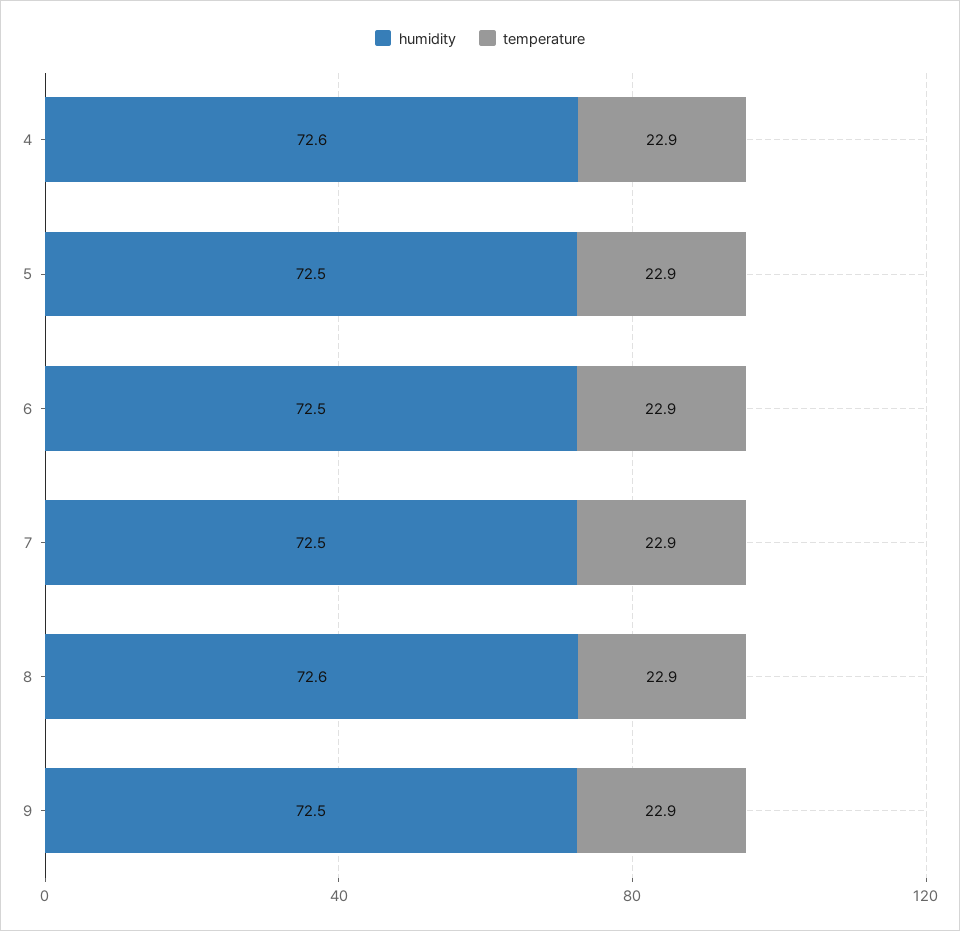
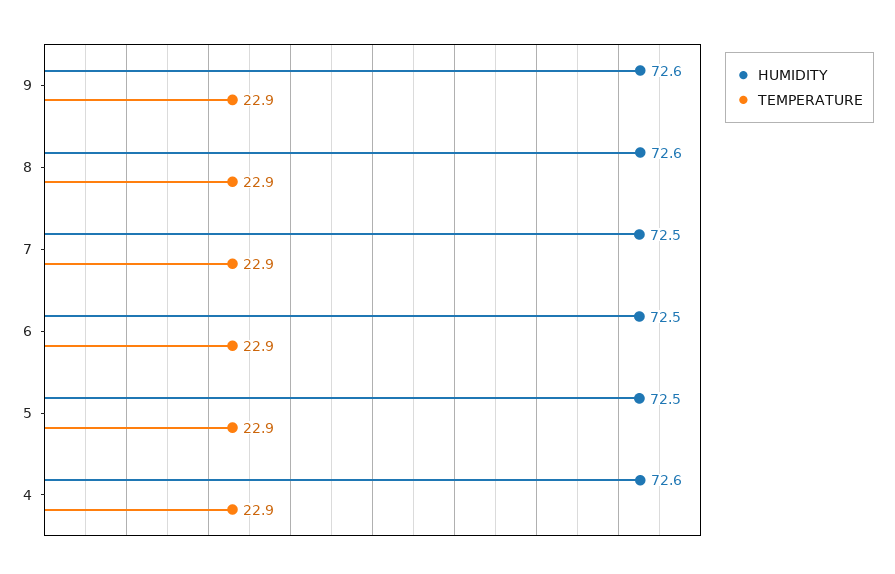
  {
    "humidity": {
      "4": 72.6,
      "5": 72.5,
      "6": 72.5,
      "7": 72.5,
      "8": 72.6,
-     "9": 72.5
+     "9": 72.6
    },
    "temperature": {
      "4": 22.9,
      "5": 22.9,
      "6": 22.9,
      "7": 22.9,
      "8": 22.9,
      "9": 22.9
    }
  }

